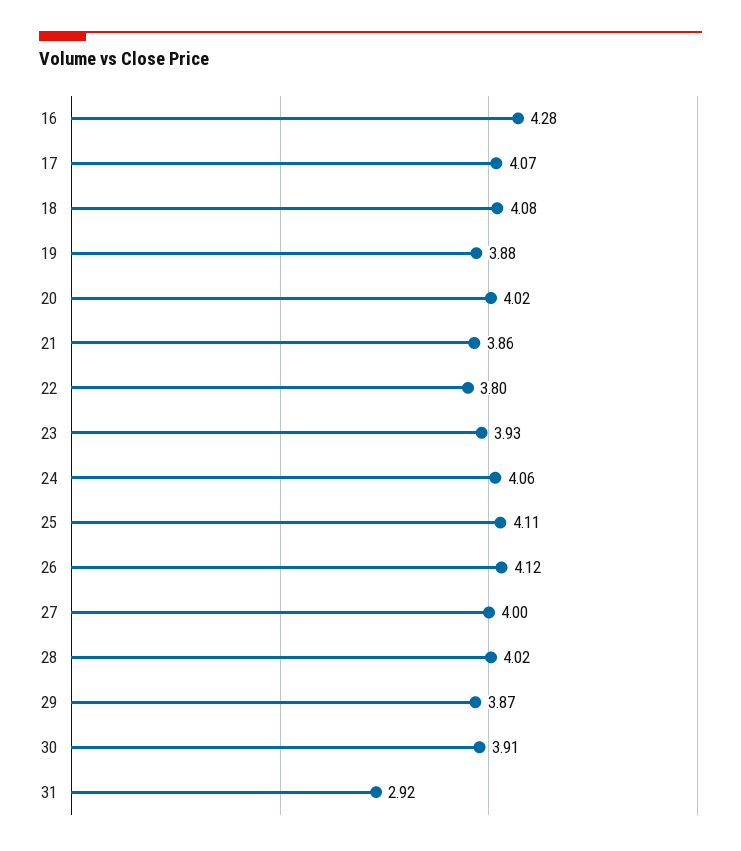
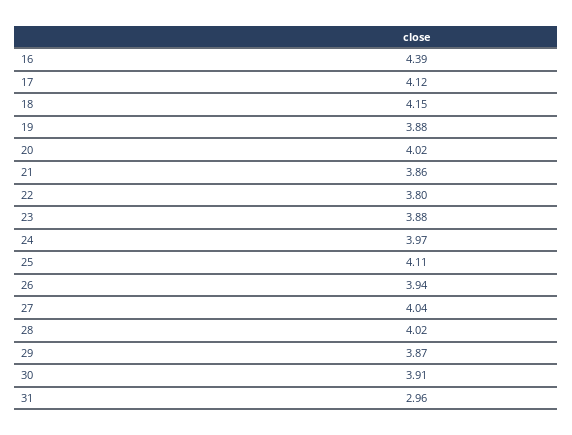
  {
-   "16": 4.28,
+   "16": 4.39,
-   "17": 4.07,
+   "17": 4.12,
-   "18": 4.08,
+   "18": 4.15,
    "19": 3.88,
    "20": 4.02,
    "21": 3.86,
    "22": 3.8,
-   "23": 3.93,
+   "23": 3.88,
-   "24": 4.06,
+   "24": 3.97,
    "25": 4.11,
-   "26": 4.12,
+   "26": 3.94,
-   "27": 4,
+   "27": 4.04,
    "28": 4.02,
    "29": 3.87,
    "30": 3.91,
-   "31": 2.92
+   "31": 2.96
  }

